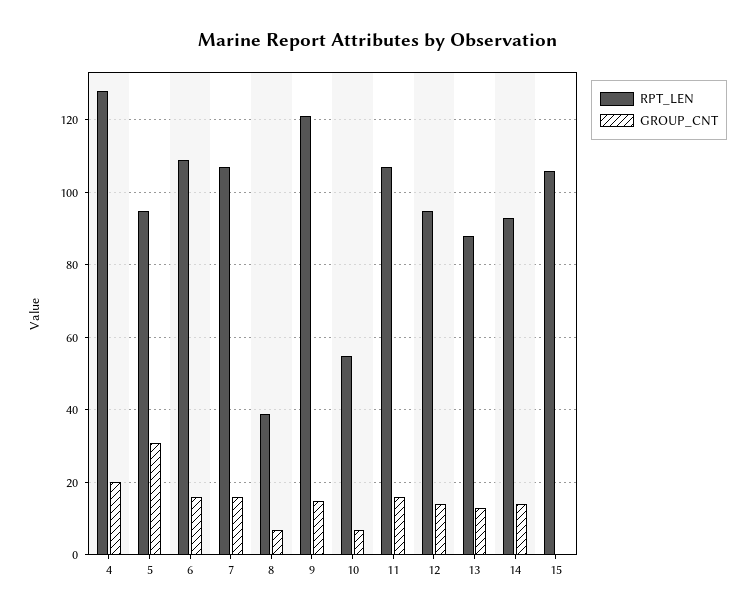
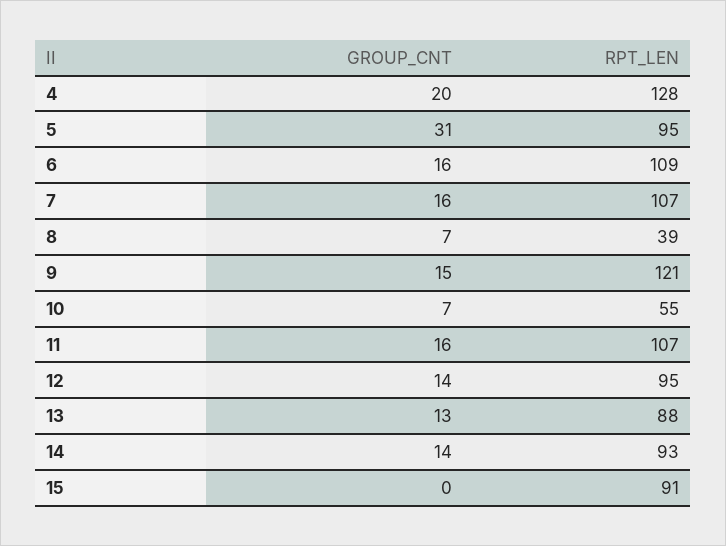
  {
    "RPT_LEN": {
      "4": 128,
      "5": 95,
      "6": 109,
      "7": 107,
      "8": 39,
      "9": 121,
      "10": 55,
      "11": 107,
      "12": 95,
      "13": 88,
      "14": 93,
-     "15": 105
+     "15": 91
    },
    "GROUP_CNT": {
      "4": 20,
      "5": 31,
      "6": 16,
      "7": 16,
      "8": 7,
      "9": 15,
      "10": 7,
      "11": 16,
      "12": 14,
      "13": 13,
      "14": 14,
      "15": 0
    }
  }

